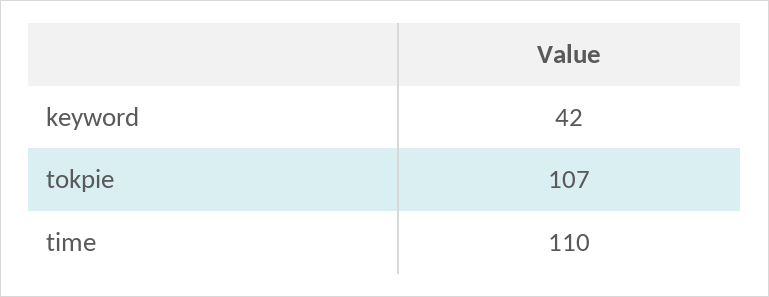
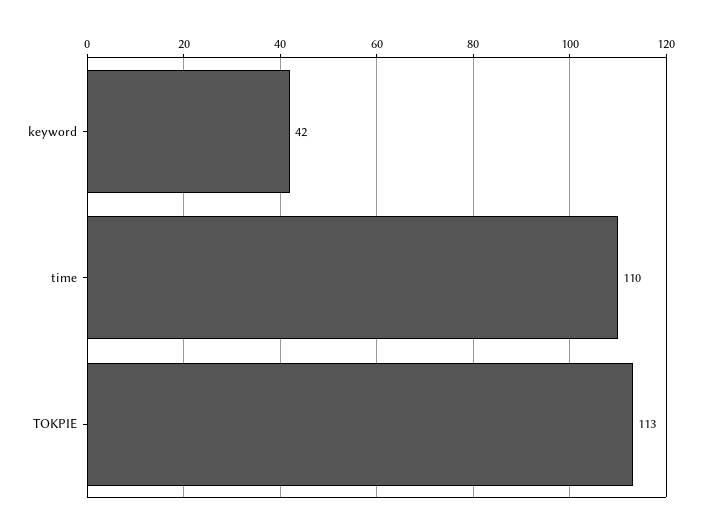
  {
    "keyword": 42,
-   "tokpie": 107,
+   "tokpie": 113,
    "time": 110
  }

